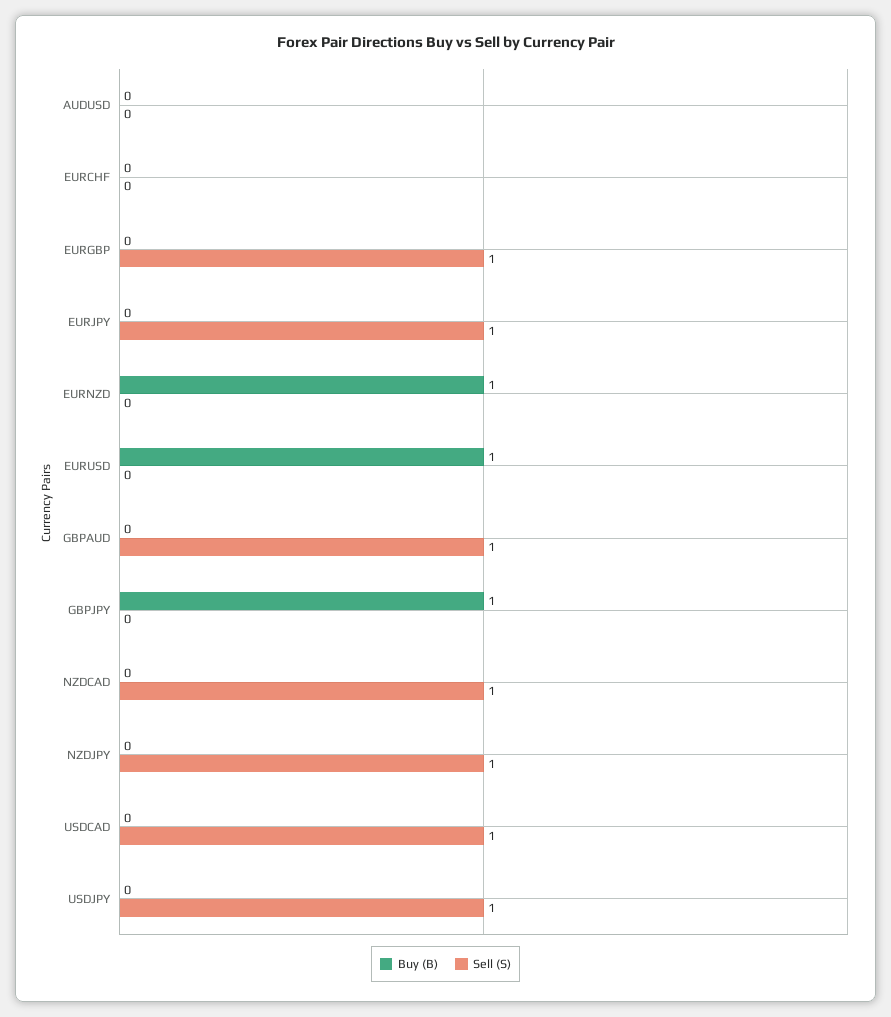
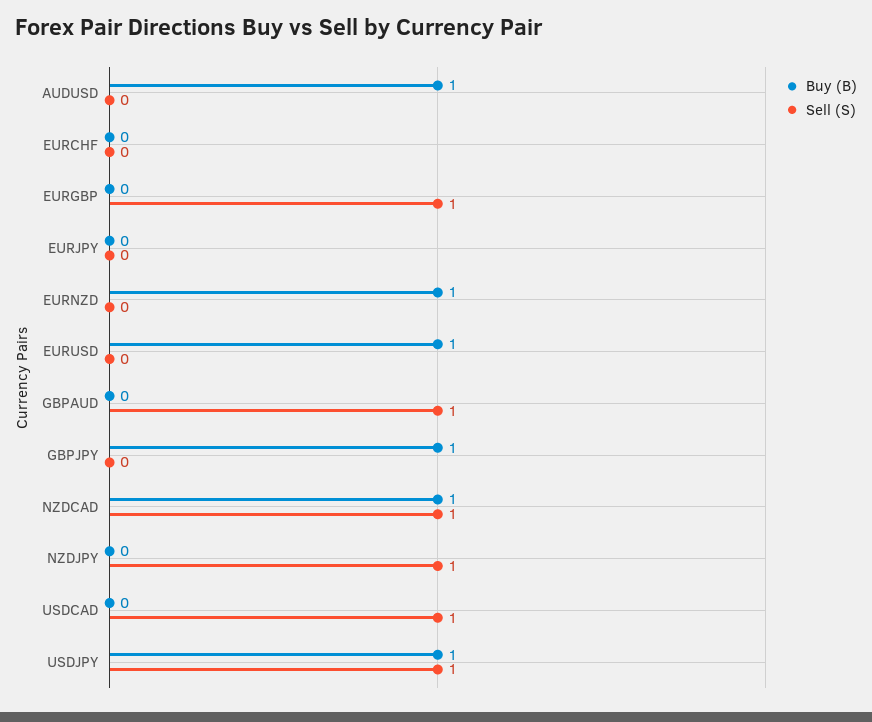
  {
    "Buy (B)": {
-     "AUDUSD": 0,
+     "AUDUSD": 1,
      "EURCHF": 0,
      "EURGBP": 0,
      "EURJPY": 0,
      "EURNZD": 1,
      "EURUSD": 1,
      "GBPAUD": 0,
      "GBPJPY": 1,
-     "NZDCAD": 0,
+     "NZDCAD": 1,
      "NZDJPY": 0,
      "USDCAD": 0,
-     "USDJPY": 0
+     "USDJPY": 1
    },
    "Sell (S)": {
      "AUDUSD": 0,
      "EURCHF": 0,
      "EURGBP": 1,
-     "EURJPY": 1,
+     "EURJPY": 0,
      "EURNZD": 0,
      "EURUSD": 0,
      "GBPAUD": 1,
      "GBPJPY": 0,
      "NZDCAD": 1,
      "NZDJPY": 1,
      "USDCAD": 1,
      "USDJPY": 1
    }
  }

